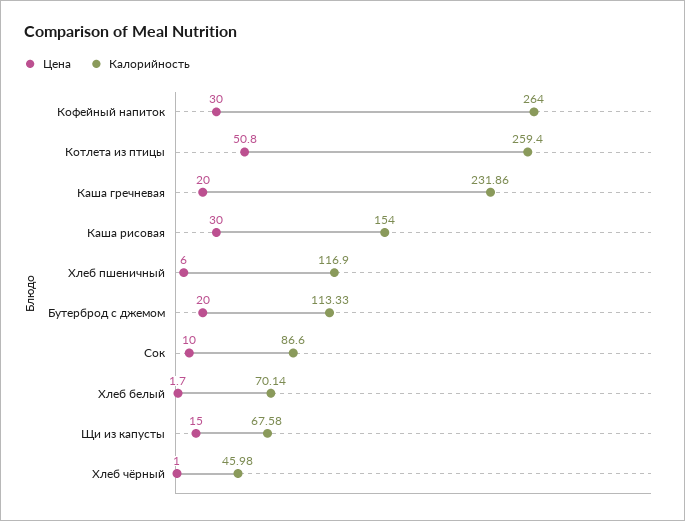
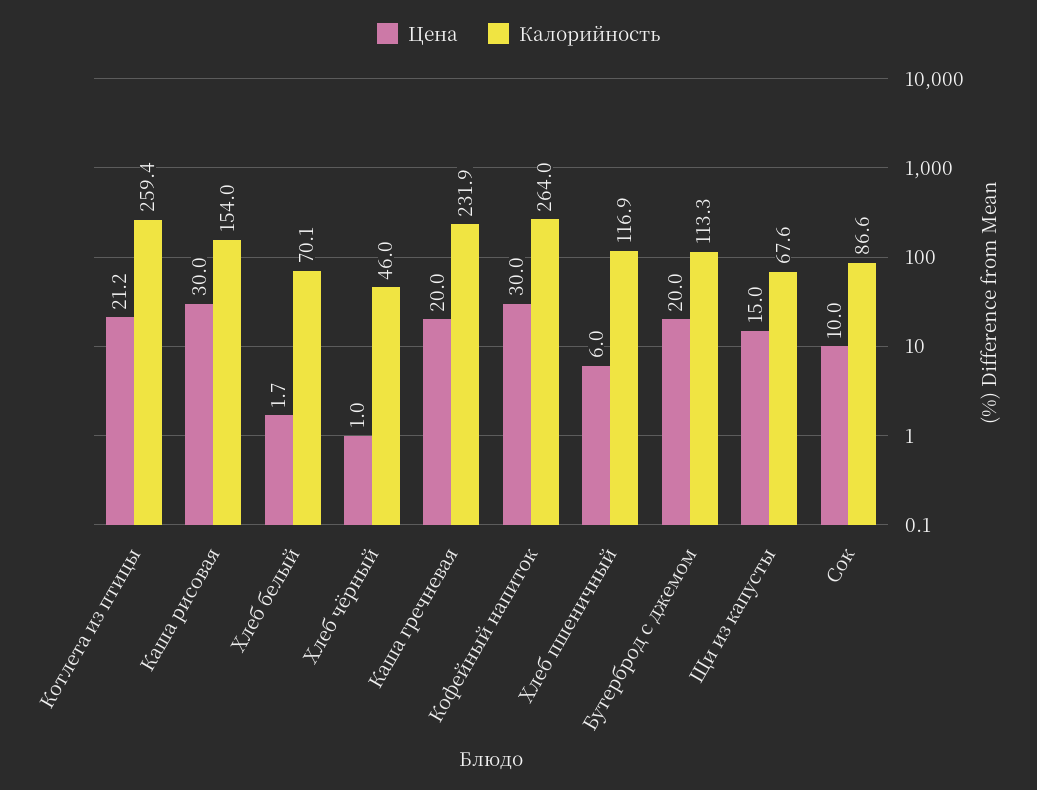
  {
    "Цена": {
      "Кофейный напиток": 30,
-     "Котлета из птицы": 50.8,
+     "Котлета из птицы": 21.2,
      "Каша гречневая": 20,
      "Каша рисовая": 30,
      "Хлеб пшеничный": 6,
      "Бутерброд с джемом": 20,
      "Сок": 10,
      "Хлеб белый": 1.7,
      "Щи из капусты": 15,
      "Хлеб чёрный": 1
    },
    "Калорийность": {
      "Кофейный напиток": 264,
      "Котлета из птицы": 259.4,
      "Каша гречневая": 231.86,
      "Каша рисовая": 154,
      "Хлеб пшеничный": 116.9,
      "Бутерброд с джемом": 113.33,
      "Сок": 86.6,
      "Хлеб белый": 70.14,
      "Щи из капусты": 67.58,
      "Хлеб чёрный": 45.98
    }
  }

